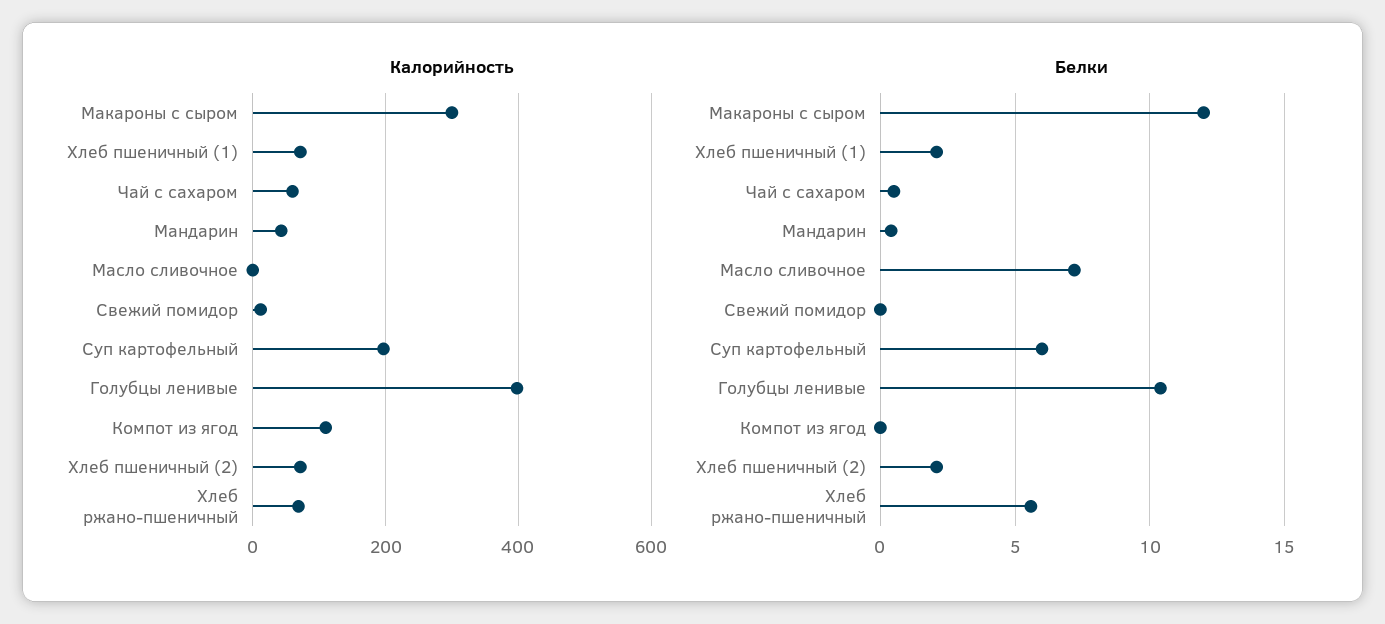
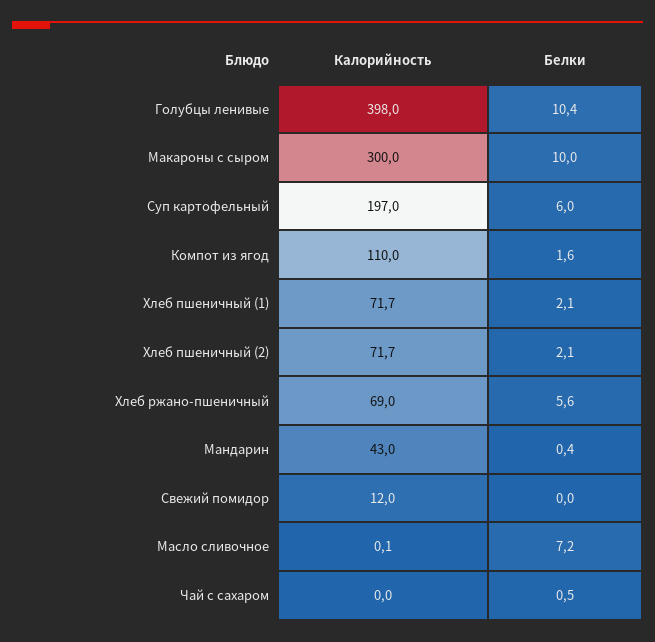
  {
    "Калорийность": {
      "Макароны с сыром": 300,
      "Хлеб пшеничный (1)": 71.7,
-     "Чай с сахаром": 60,
+     "Чай с сахаром": 0,
      "Мандарин": 43,
      "Масло сливочное": 0.1,
      "Свежий помидор": 12,
      "Суп картофельный": 197,
      "Голубцы ленивые": 398,
      "Компот из ягод": 110,
      "Хлеб пшеничный (2)": 71.7,
      "Хлеб ржано-пшеничный": 69
    },
    "Белки": {
-     "Макароны с сыром": 12,
+     "Макароны с сыром": 10,
      "Хлеб пшеничный (1)": 2.1,
      "Чай с сахаром": 0.5,
      "Мандарин": 0.4,
      "Масло сливочное": 7.2,
      "Свежий помидор": 0,
      "Суп картофельный": 6,
      "Голубцы ленивые": 10.4,
-     "Компот из ягод": 0,
+     "Компот из ягод": 1.6,
      "Хлеб пшеничный (2)": 2.1,
      "Хлеб ржано-пшеничный": 5.6
    }
  }

